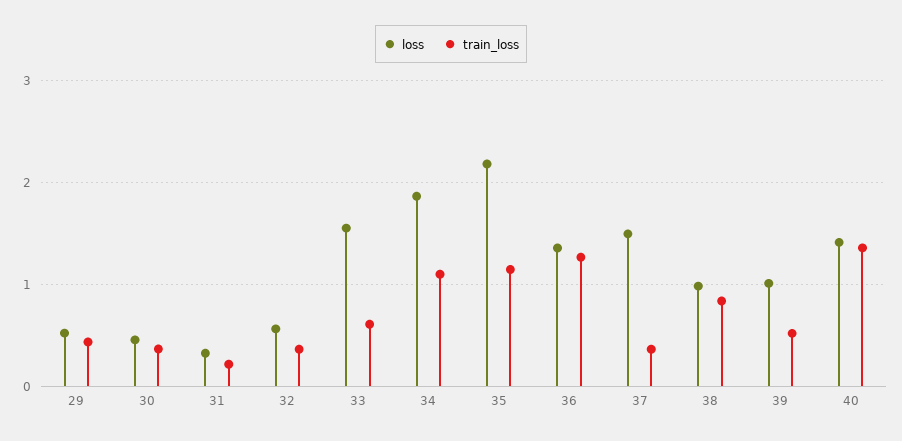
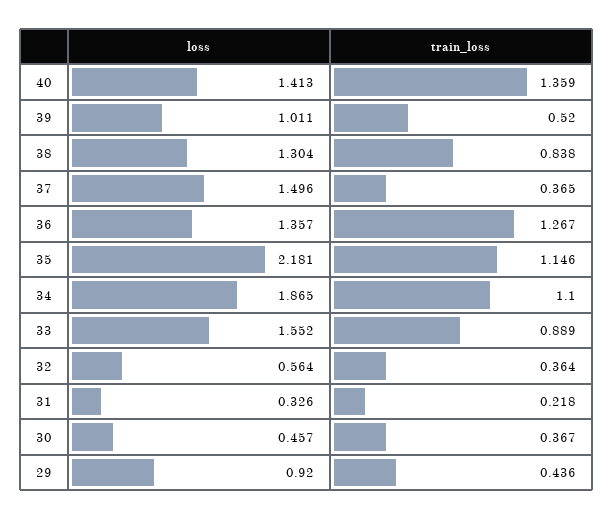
  {
    "loss": {
-     "29": 0.5,
+     "29": 0.92,
      "30": 0.457,
      "31": 0.326,
      "32": 0.564,
      "33": 1.552,
      "34": 1.865,
      "35": 2.181,
      "36": 1.357,
      "37": 1.496,
-     "38": 1,
+     "38": 1.304,
      "39": 1.011,
      "40": 1.413
    },
    "train_loss": {
      "29": 0.436,
      "30": 0.367,
      "31": 0.218,
      "32": 0.364,
-     "33": 0.6,
+     "33": 0.889,
      "34": 1.1,
      "35": 1.146,
      "36": 1.267,
      "37": 0.365,
      "38": 0.838,
      "39": 0.52,
      "40": 1.359
    }
  }

